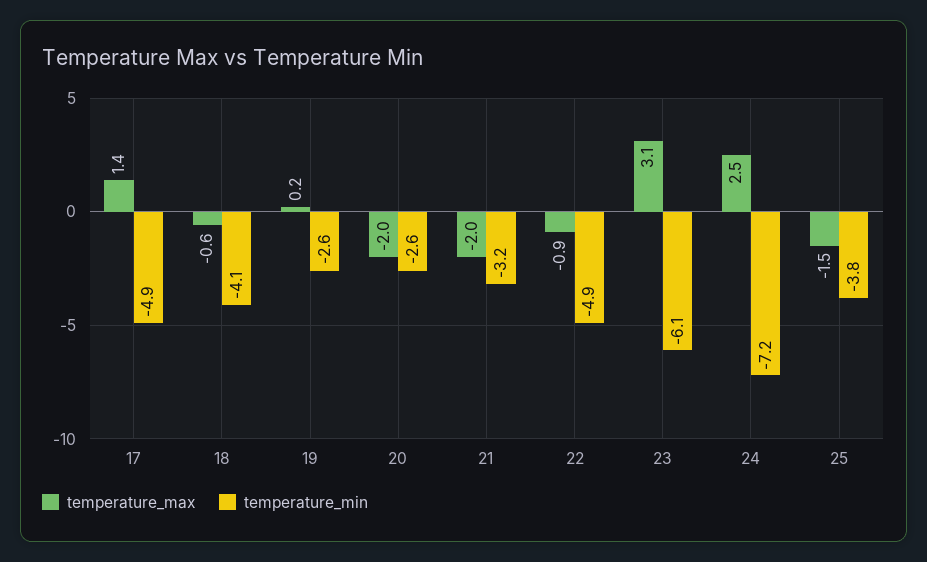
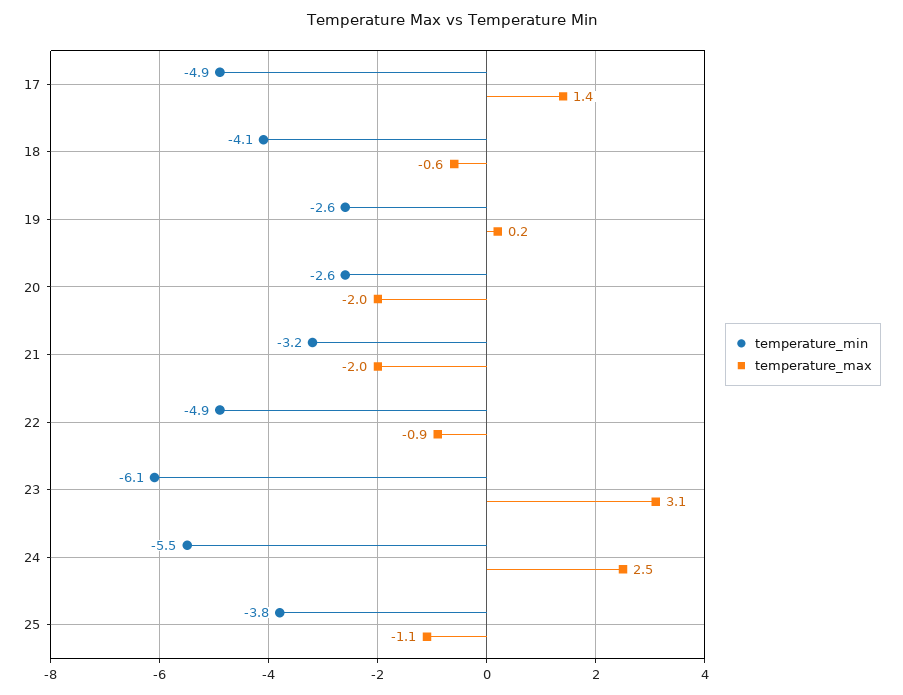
  {
    "temperature_max": {
      "17": 1.4,
      "18": -0.6,
      "19": 0.2,
      "20": -2,
      "21": -2,
      "22": -0.9,
      "23": 3.1,
      "24": 2.5,
-     "25": -1.5
+     "25": -1.1
    },
    "temperature_min": {
      "17": -4.9,
      "18": -4.1,
      "19": -2.6,
      "20": -2.6,
      "21": -3.2,
      "22": -4.9,
      "23": -6.1,
-     "24": -7.2,
+     "24": -5.5,
      "25": -3.8
    }
  }

